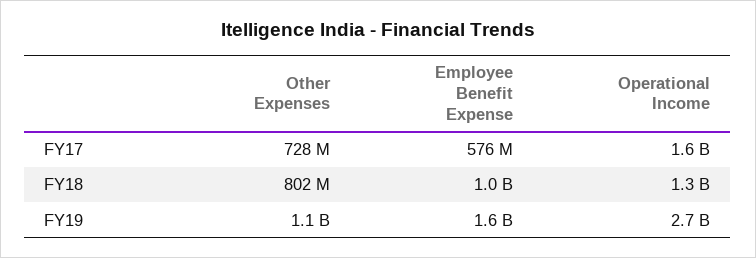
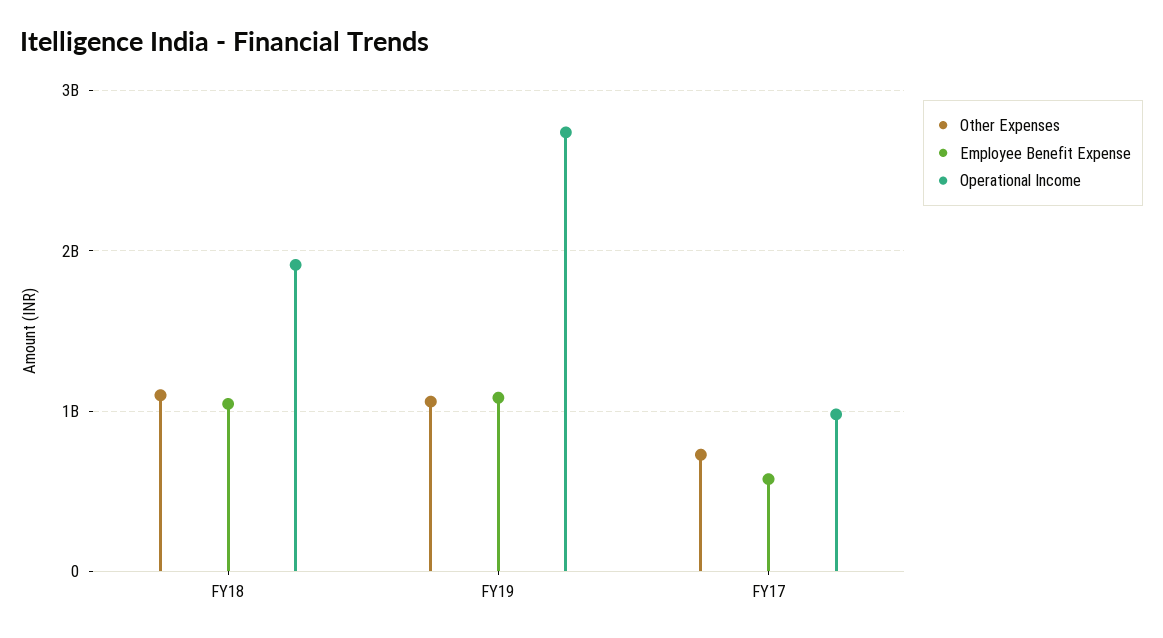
  {
    "Other Expenses": {
      "FY17": 728000000,
-     "FY18": 802000000,
+     "FY18": 1100000000,
      "FY19": 1100000000
    },
    "Employee Benefit Expense": {
      "FY17": 576000000,
      "FY18": 1000000000,
-     "FY19": 1600000000
+     "FY19": 1100000000
    },
    "Operational Income": {
-     "FY17": 1600000000,
+     "FY17": 1000000000,
-     "FY18": 1300000000,
+     "FY18": 1900000000,
      "FY19": 2700000000
    }
  }

